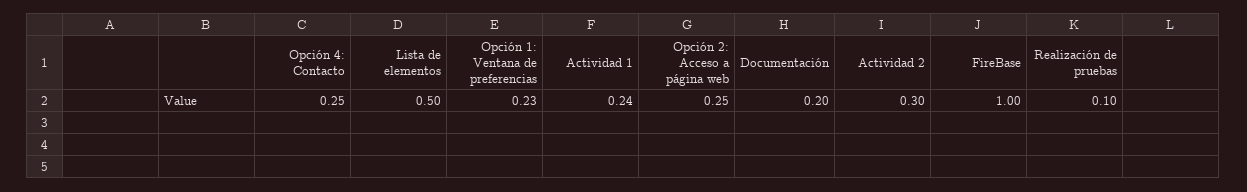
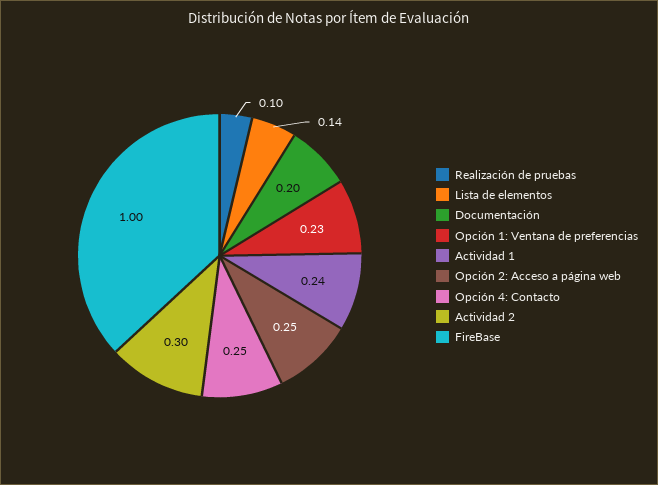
  {
    "Opción 4: Contacto": 0.25,
-   "Lista de elementos": 0.5,
+   "Lista de elementos": 0.14,
    "Opción 1: Ventana de preferencias": 0.23,
    "Actividad 1": 0.24,
    "Opción 2: Acceso a página web": 0.25,
    "Documentación": 0.2,
    "Actividad 2": 0.3,
    "FireBase": 1,
    "Realización de pruebas": 0.1
  }

